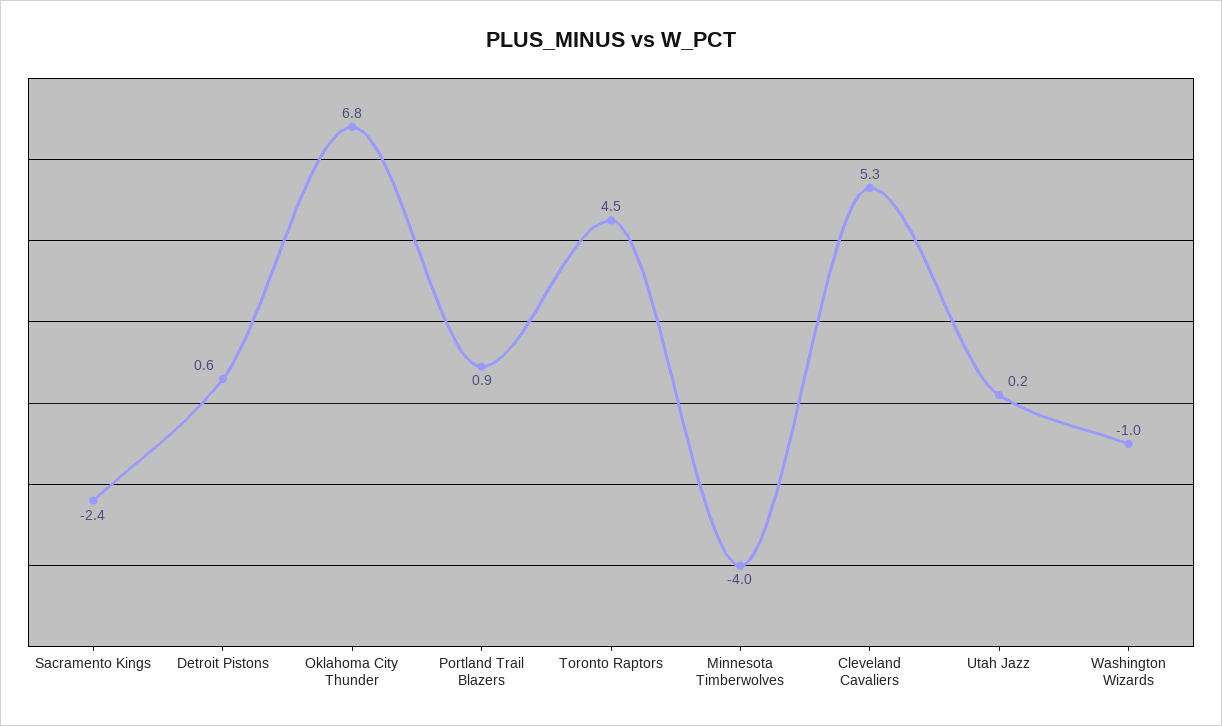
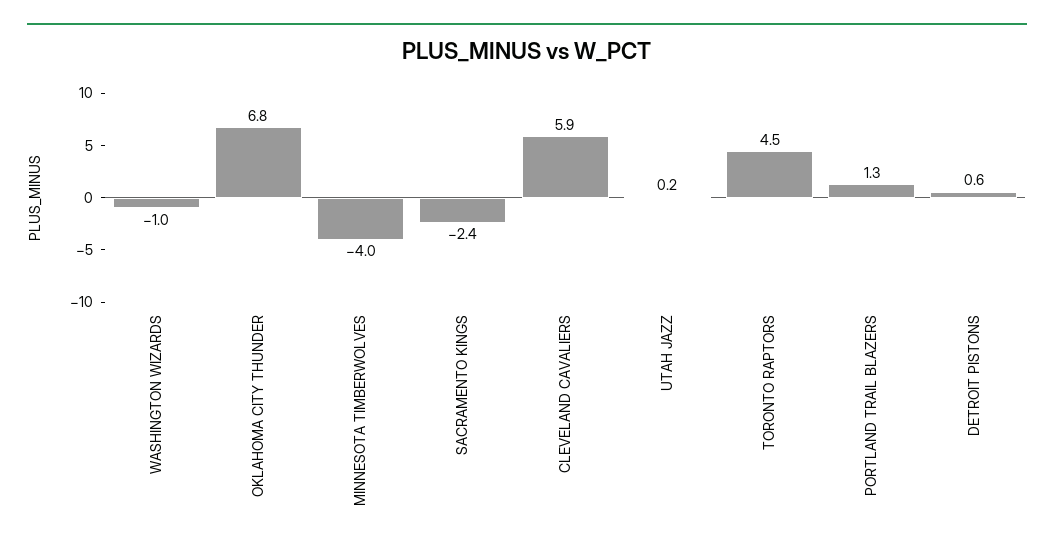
  {
    "Sacramento Kings": -2.4,
    "Detroit Pistons": 0.6,
    "Oklahoma City Thunder": 6.8,
-   "Portland Trail Blazers": 0.9,
+   "Portland Trail Blazers": 1.3,
    "Toronto Raptors": 4.5,
    "Minnesota Timberwolves": -4,
-   "Cleveland Cavaliers": 5.3,
+   "Cleveland Cavaliers": 5.9,
    "Utah Jazz": 0.2,
    "Washington Wizards": -1
  }

